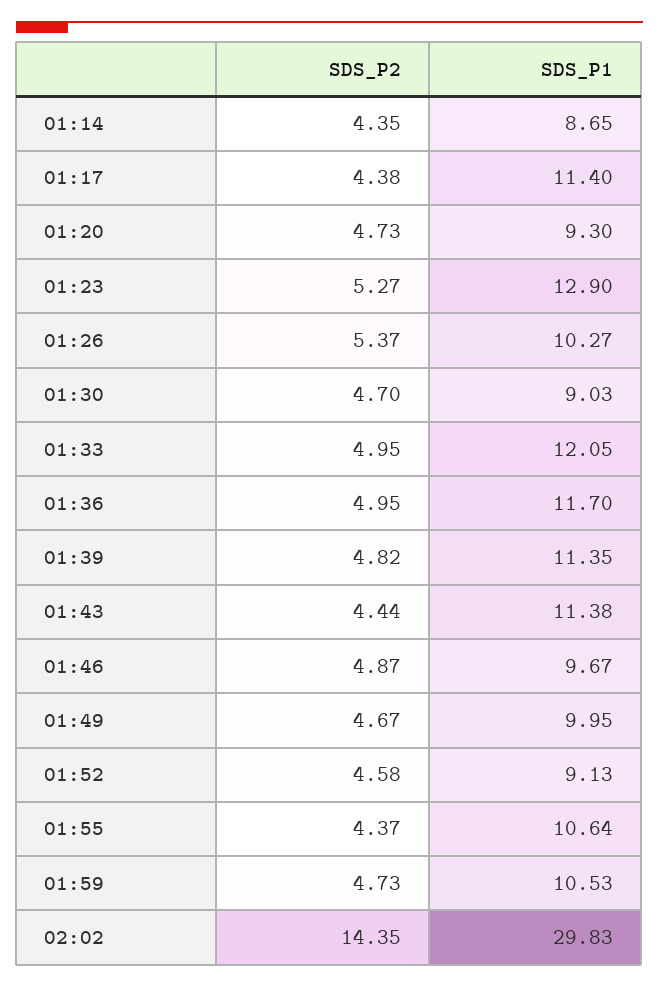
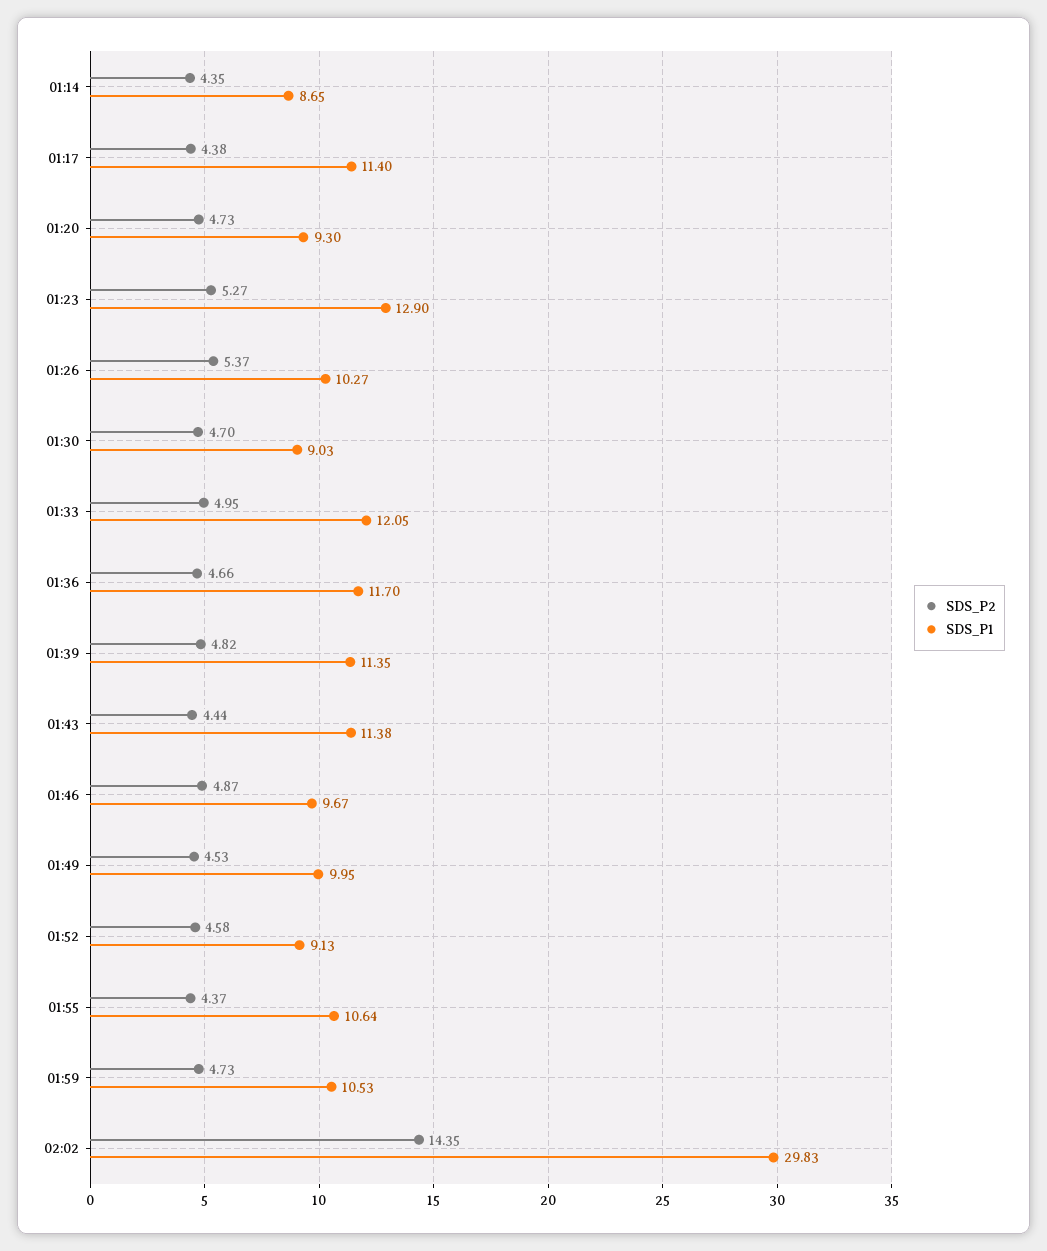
  {
    "SDS_P2": {
      "01:14": 4.35,
      "01:17": 4.38,
      "01:20": 4.73,
      "01:23": 5.27,
      "01:26": 5.37,
      "01:30": 4.7,
      "01:33": 4.95,
-     "01:36": 4.95,
+     "01:36": 4.66,
      "01:39": 4.82,
      "01:43": 4.44,
      "01:46": 4.87,
-     "01:49": 4.67,
+     "01:49": 4.53,
      "01:52": 4.58,
      "01:55": 4.37,
      "01:59": 4.73,
      "02:02": 14.35
    },
    "SDS_P1": {
      "01:14": 8.65,
      "01:17": 11.4,
      "01:20": 9.3,
      "01:23": 12.9,
      "01:26": 10.27,
      "01:30": 9.03,
      "01:33": 12.05,
      "01:36": 11.7,
      "01:39": 11.35,
      "01:43": 11.38,
      "01:46": 9.67,
      "01:49": 9.95,
      "01:52": 9.13,
      "01:55": 10.64,
      "01:59": 10.53,
      "02:02": 29.83
    }
  }

